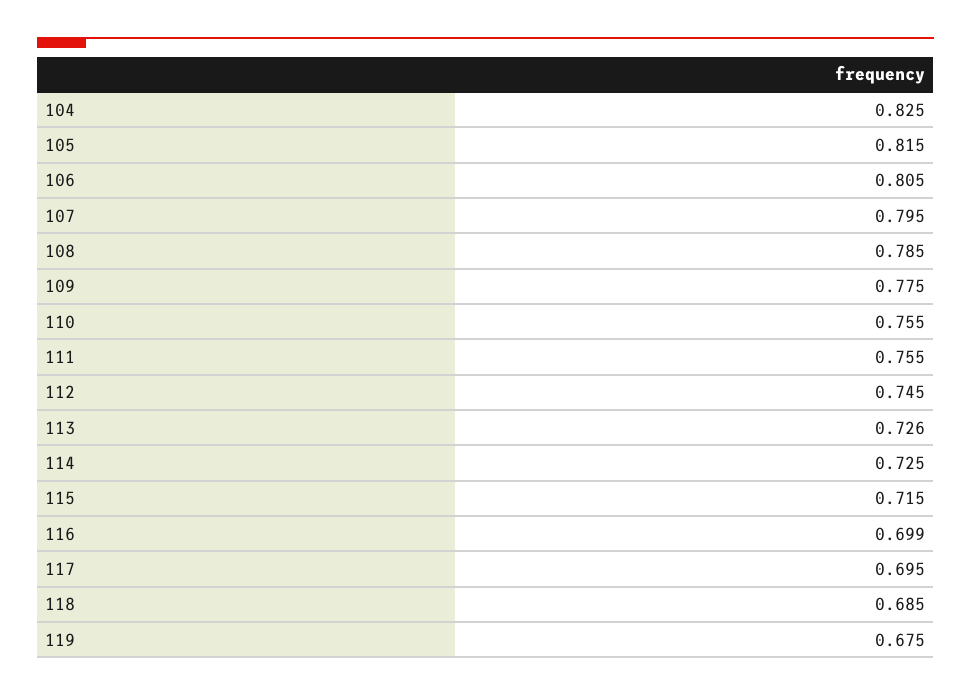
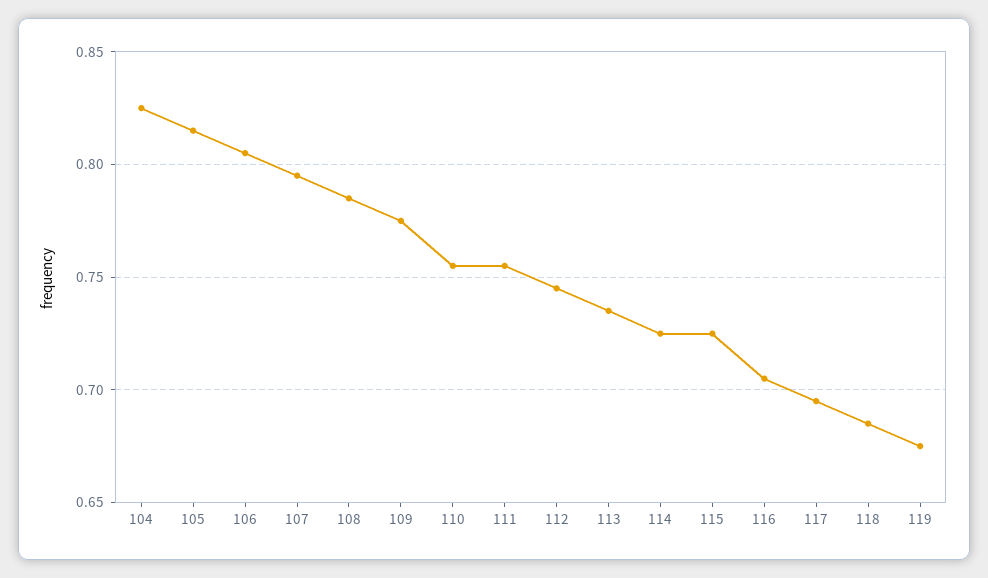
  {
    "104": 0.825,
    "105": 0.815,
    "106": 0.805,
    "107": 0.795,
    "108": 0.785,
    "109": 0.775,
    "110": 0.755,
    "111": 0.755,
    "112": 0.745,
-   "113": 0.726,
+   "113": 0.735,
    "114": 0.725,
-   "115": 0.715,
+   "115": 0.725,
-   "116": 0.699,
+   "116": 0.705,
    "117": 0.695,
    "118": 0.685,
    "119": 0.675
  }

